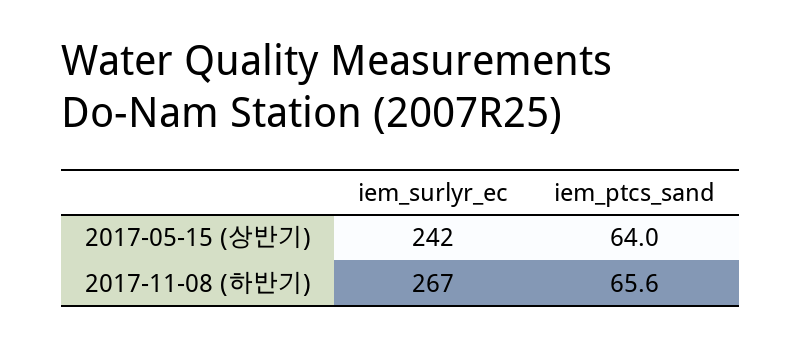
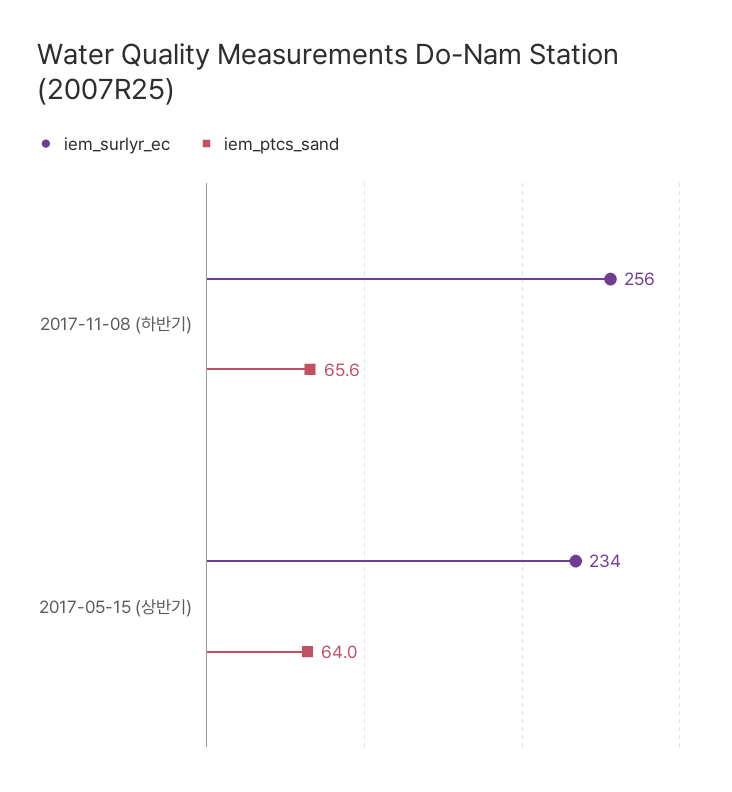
  {
    "iem_surlyr_ec": {
-     "2017-05-15 (상반기)": 242,
+     "2017-05-15 (상반기)": 234,
-     "2017-11-08 (하반기)": 267
+     "2017-11-08 (하반기)": 256
    },
    "iem_ptcs_sand": {
      "2017-05-15 (상반기)": 64,
      "2017-11-08 (하반기)": 65.6
    }
  }

